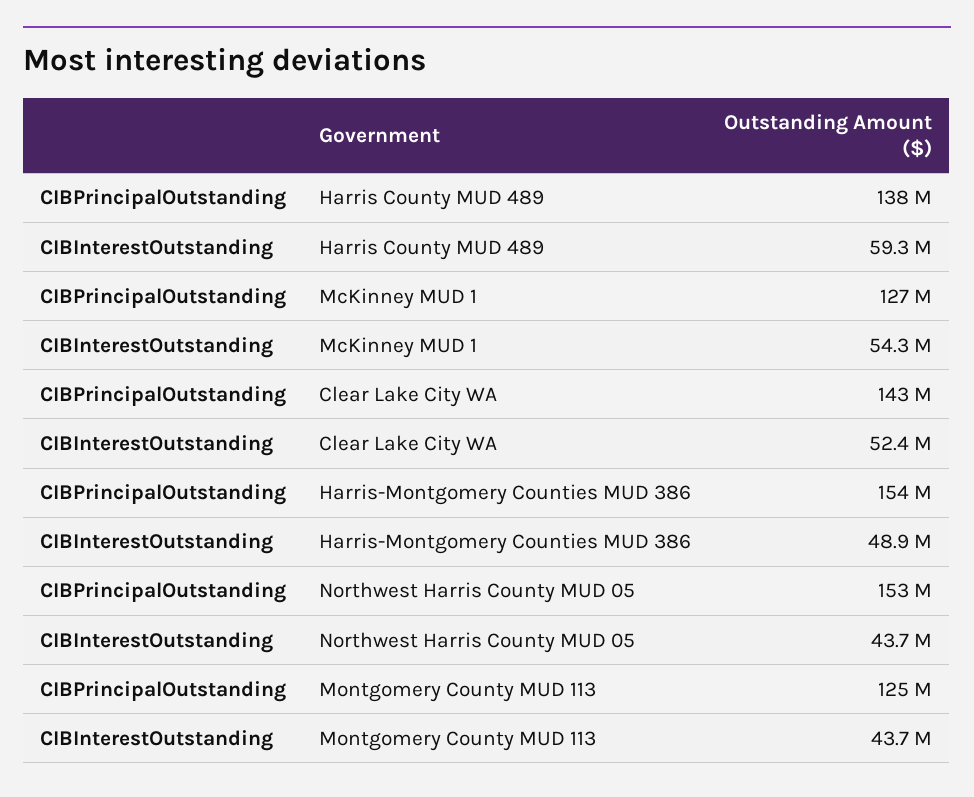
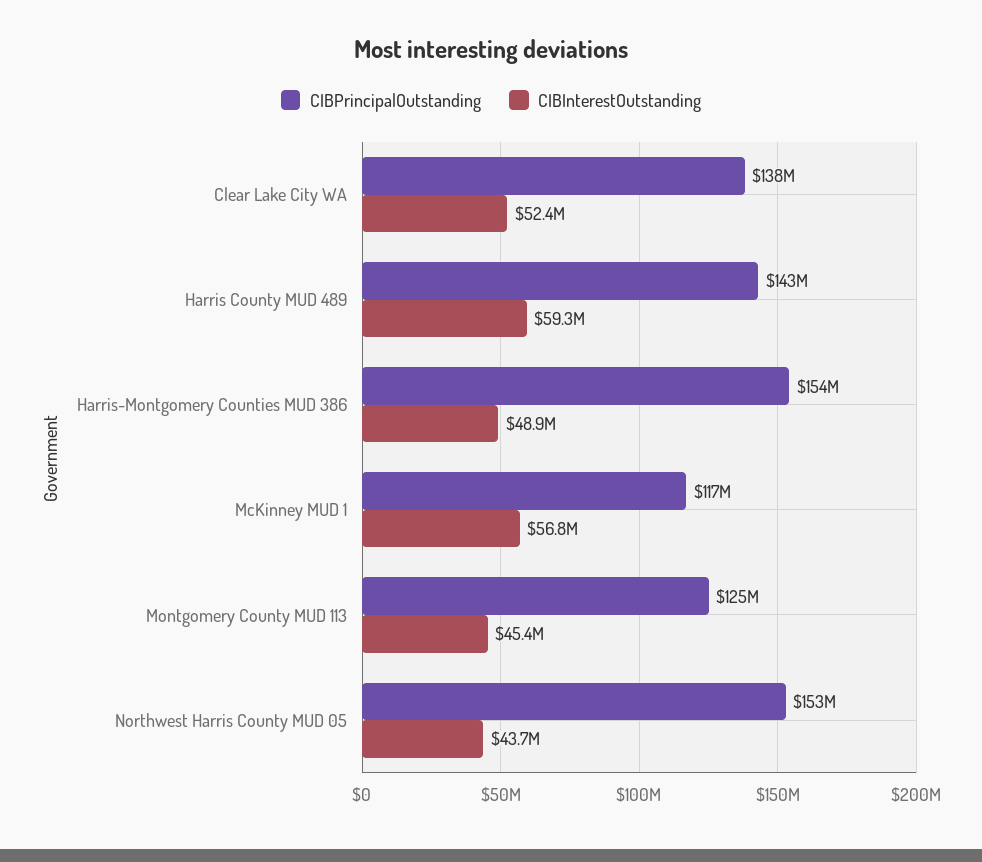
  {
    "CIBPrincipalOutstanding": {
-     "Harris County MUD 489": 138000000,
+     "Harris County MUD 489": 143000000,
-     "McKinney MUD 1": 127000000,
+     "McKinney MUD 1": 117000000,
-     "Clear Lake City WA": 143000000,
+     "Clear Lake City WA": 138000000,
      "Harris-Montgomery Counties MUD 386": 154000000,
      "Northwest Harris County MUD 05": 153000000,
      "Montgomery County MUD 113": 125000000
    },
    "CIBInterestOutstanding": {
      "Harris County MUD 489": 59300000,
-     "McKinney MUD 1": 54300000,
+     "McKinney MUD 1": 56800000,
      "Clear Lake City WA": 52400000,
      "Harris-Montgomery Counties MUD 386": 48900000,
      "Northwest Harris County MUD 05": 43700000,
-     "Montgomery County MUD 113": 43700000
+     "Montgomery County MUD 113": 45400000
    }
  }

